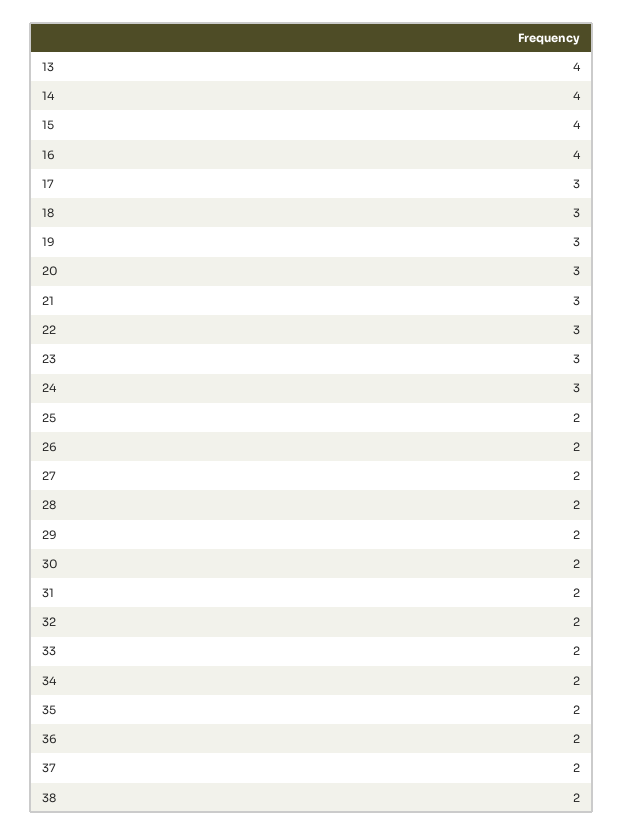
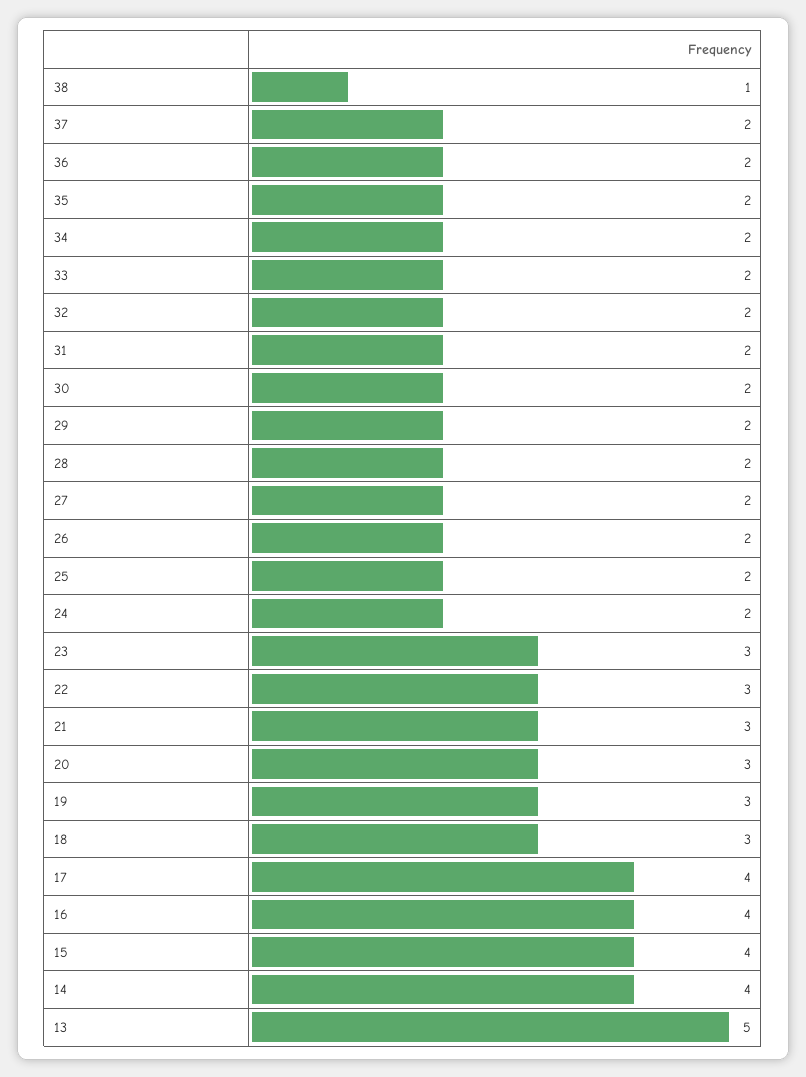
  {
-   "13": 4,
+   "13": 5,
    "14": 4,
    "15": 4,
    "16": 4,
-   "17": 3,
+   "17": 4,
    "18": 3,
    "19": 3,
    "20": 3,
    "21": 3,
    "22": 3,
    "23": 3,
-   "24": 3,
+   "24": 2,
    "25": 2,
    "26": 2,
    "27": 2,
    "28": 2,
    "29": 2,
    "30": 2,
    "31": 2,
    "32": 2,
    "33": 2,
    "34": 2,
    "35": 2,
    "36": 2,
    "37": 2,
-   "38": 2
+   "38": 1
  }

